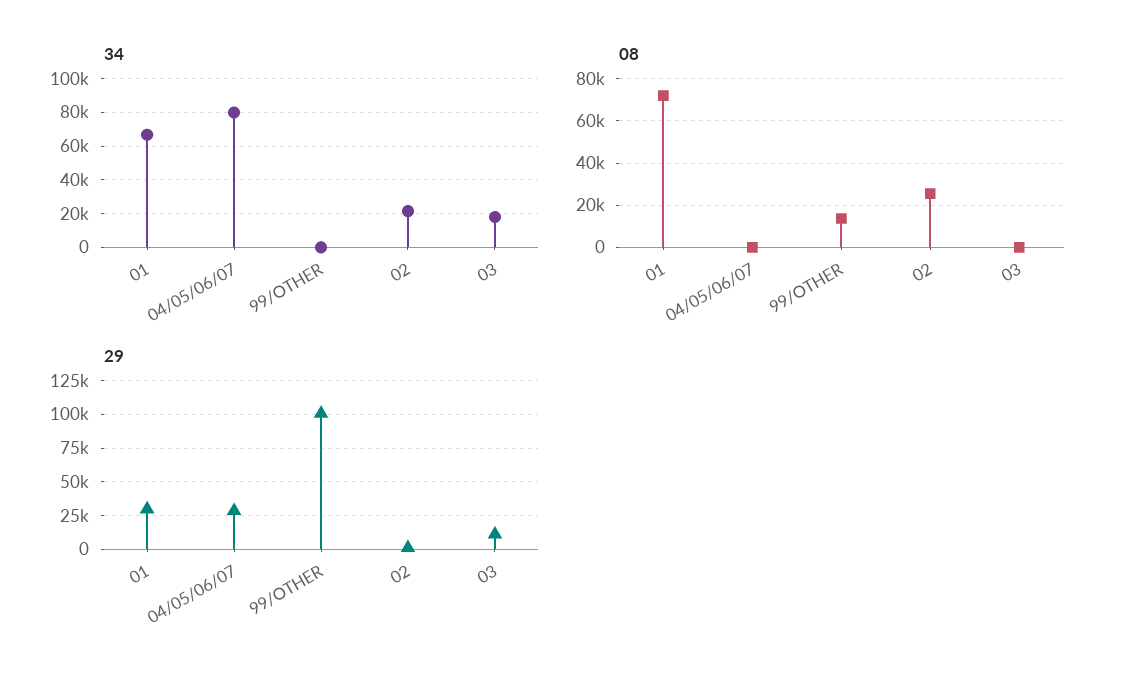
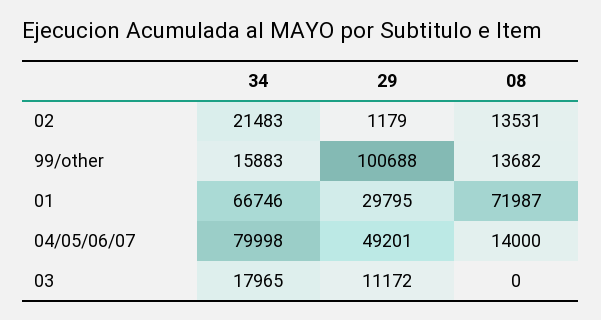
  {
    "34": {
      "01": 66746,
      "04/05/06/07": 79998,
-     "99/OTHER": 0,
+     "99/OTHER": 15883,
      "02": 21483,
      "03": 17965
    },
    "08": {
      "01": 71987,
-     "04/05/06/07": 0,
+     "04/05/06/07": 14000,
      "99/OTHER": 13682,
-     "02": 25000,
+     "02": 13531,
      "03": 0
    },
    "29": {
      "01": 29795,
-     "04/05/06/07": 30000,
+     "04/05/06/07": 49201,
      "99/OTHER": 100688,
      "02": 1179,
      "03": 11172
    }
  }

